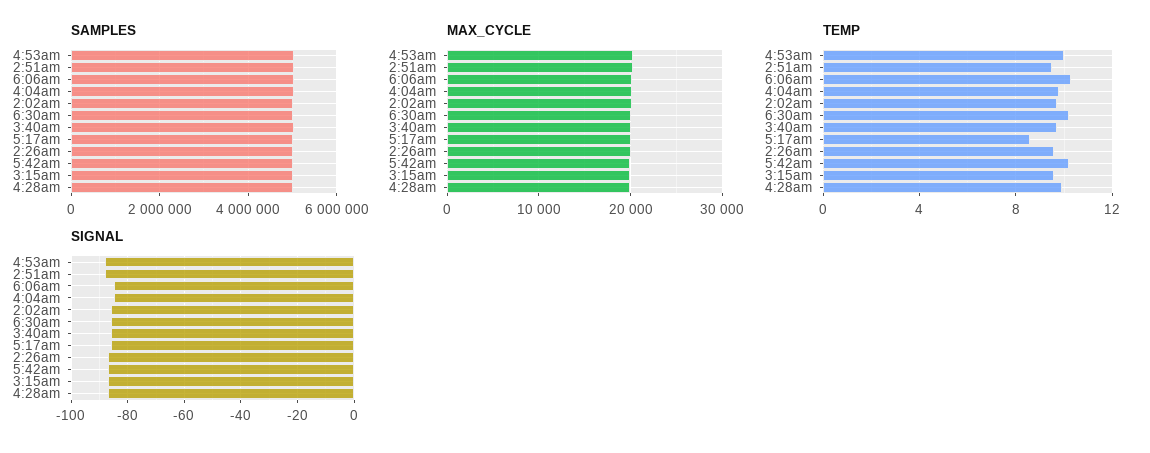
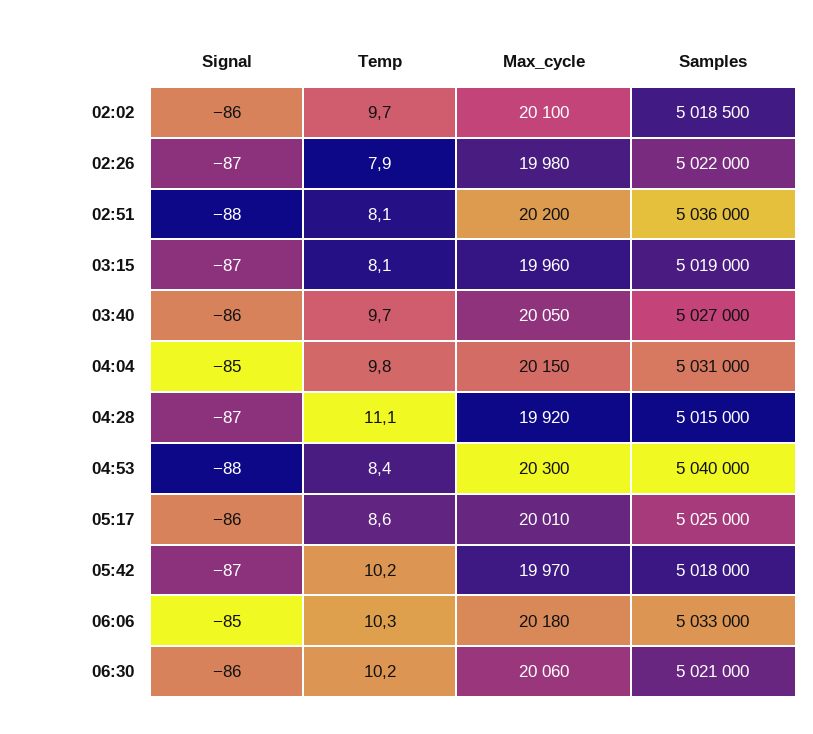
  {
    "SAMPLES": {
      "4:53am": 5040000,
      "2:51am": 5036000,
      "6:06am": 5033000,
      "4:04am": 5031000,
      "2:02am": 5018500,
      "6:30am": 5021000,
      "3:40am": 5027000,
      "5:17am": 5025000,
      "2:26am": 5022000,
      "5:42am": 5018000,
      "3:15am": 5019000,
      "4:28am": 5015000
    },
    "MAX_CYCLE": {
      "4:53am": 20300,
      "2:51am": 20200,
      "6:06am": 20180,
      "4:04am": 20150,
      "2:02am": 20100,
      "6:30am": 20060,
      "3:40am": 20050,
      "5:17am": 20010,
      "2:26am": 19980,
      "5:42am": 19970,
      "3:15am": 19960,
      "4:28am": 19920
    },
    "TEMP": {
-     "4:53am": 10,
+     "4:53am": 8.4,
-     "2:51am": 9.5,
+     "2:51am": 8.1,
      "6:06am": 10.3,
      "4:04am": 9.8,
      "2:02am": 9.7,
      "6:30am": 10.2,
      "3:40am": 9.7,
      "5:17am": 8.6,
-     "2:26am": 9.5,
+     "2:26am": 7.9,
      "5:42am": 10.2,
-     "3:15am": 9.5,
+     "3:15am": 8.1,
-     "4:28am": 10
+     "4:28am": 11.1
    },
    "SIGNAL": {
      "4:53am": -88,
      "2:51am": -88,
      "6:06am": -85,
      "4:04am": -85,
      "2:02am": -86,
      "6:30am": -86,
      "3:40am": -86,
      "5:17am": -86,
      "2:26am": -87,
      "5:42am": -87,
      "3:15am": -87,
      "4:28am": -87
    }
  }

